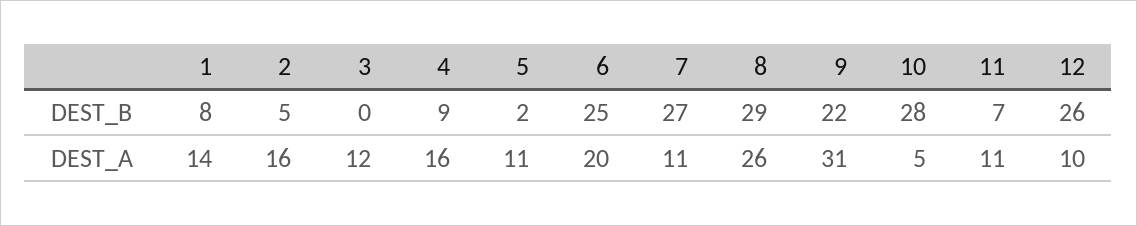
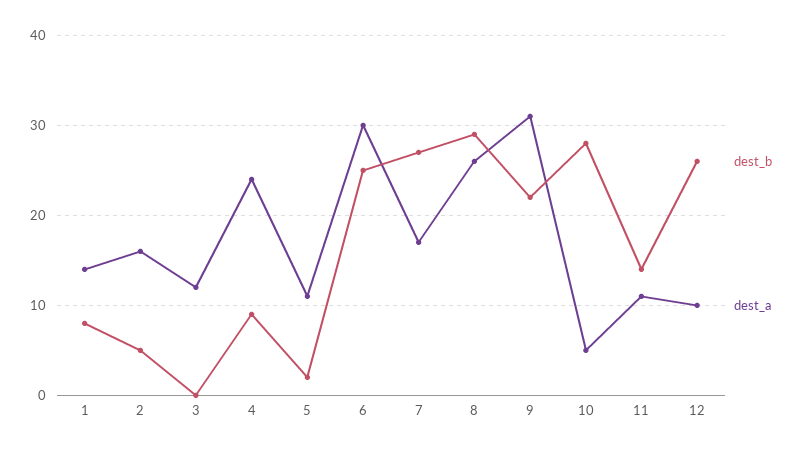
  {
    "DEST_B": {
      "1": 8,
      "2": 5,
      "3": 0,
      "4": 9,
      "5": 2,
      "6": 25,
      "7": 27,
      "8": 29,
      "9": 22,
      "10": 28,
-     "11": 7,
+     "11": 14,
      "12": 26
    },
    "DEST_A": {
      "1": 14,
      "2": 16,
      "3": 12,
-     "4": 16,
+     "4": 24,
      "5": 11,
-     "6": 20,
+     "6": 30,
-     "7": 11,
+     "7": 17,
      "8": 26,
      "9": 31,
      "10": 5,
      "11": 11,
      "12": 10
    }
  }

